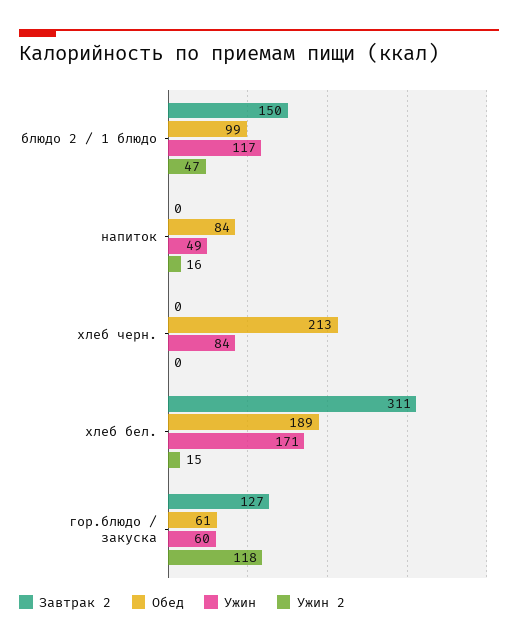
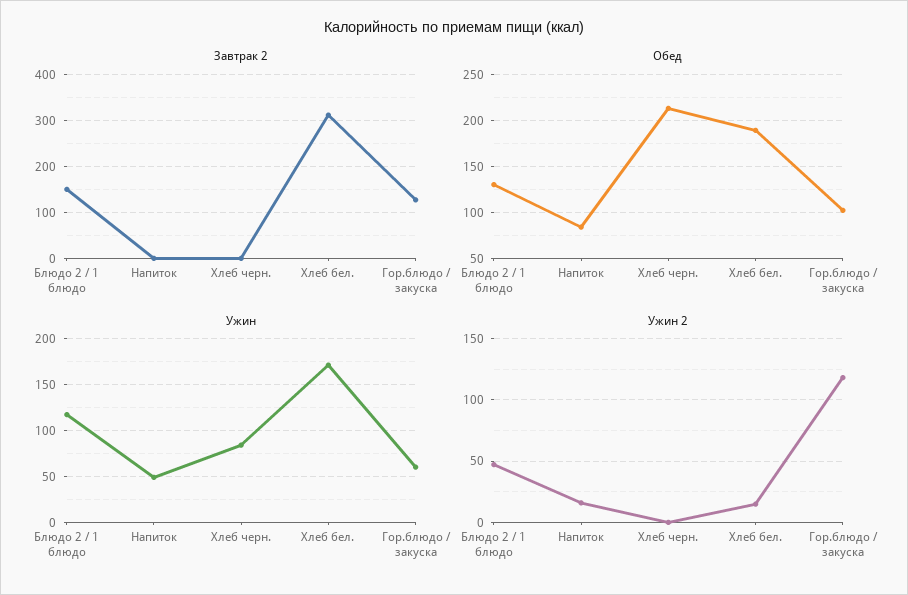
  {
    "Завтрак 2": {
      "блюдо 2 / 1 блюдо": 150,
      "напиток": 0,
      "хлеб черн.": 0,
      "хлеб бел.": 311,
      "гор.блюдо / закуска": 127
    },
    "Обед": {
-     "блюдо 2 / 1 блюдо": 99,
+     "блюдо 2 / 1 блюдо": 130,
      "напиток": 84,
      "хлеб черн.": 213,
      "хлеб бел.": 189,
-     "гор.блюдо / закуска": 61
+     "гор.блюдо / закуска": 100
    },
    "Ужин": {
      "блюдо 2 / 1 блюдо": 117,
      "напиток": 49,
      "хлеб черн.": 84,
      "хлеб бел.": 171,
      "гор.блюдо / закуска": 60
    },
    "Ужин 2": {
      "блюдо 2 / 1 блюдо": 47,
      "напиток": 16,
      "хлеб черн.": 0,
      "хлеб бел.": 15,
      "гор.блюдо / закуска": 118
    }
  }

